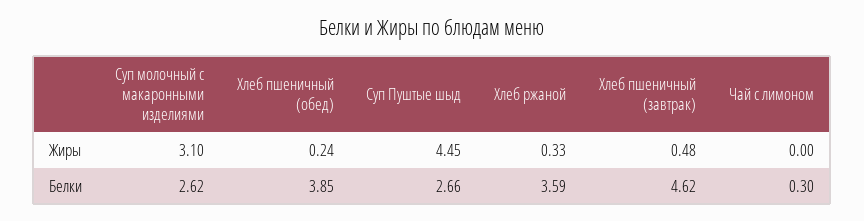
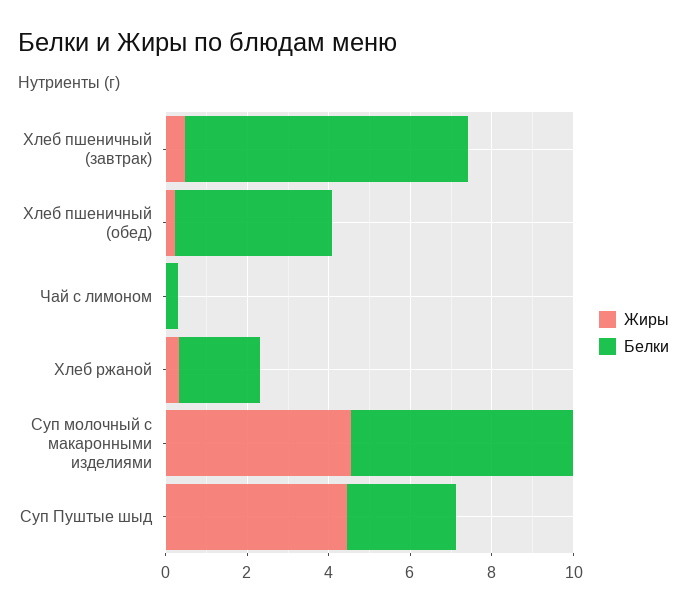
  {
    "Жиры": {
-     "Суп молочный с макаронными изделиями": 3.1,
+     "Суп молочный с макаронными изделиями": 4.5,
      "Хлеб пшеничный (обед)": 0.24,
      "Суп Пуштые шыд": 4.45,
      "Хлеб ржаной": 0.33,
      "Хлеб пшеничный (завтрак)": 0.48,
      "Чай с лимоном": 0
    },
    "Белки": {
-     "Суп молочный с макаронными изделиями": 2.62,
+     "Суп молочный с макаронными изделиями": 5.5,
      "Хлеб пшеничный (обед)": 3.85,
      "Суп Пуштые шыд": 2.66,
-     "Хлеб ржаной": 3.59,
+     "Хлеб ржаной": 2,
-     "Хлеб пшеничный (завтрак)": 4.62,
+     "Хлеб пшеничный (завтрак)": 7,
      "Чай с лимоном": 0.3
    }
  }

